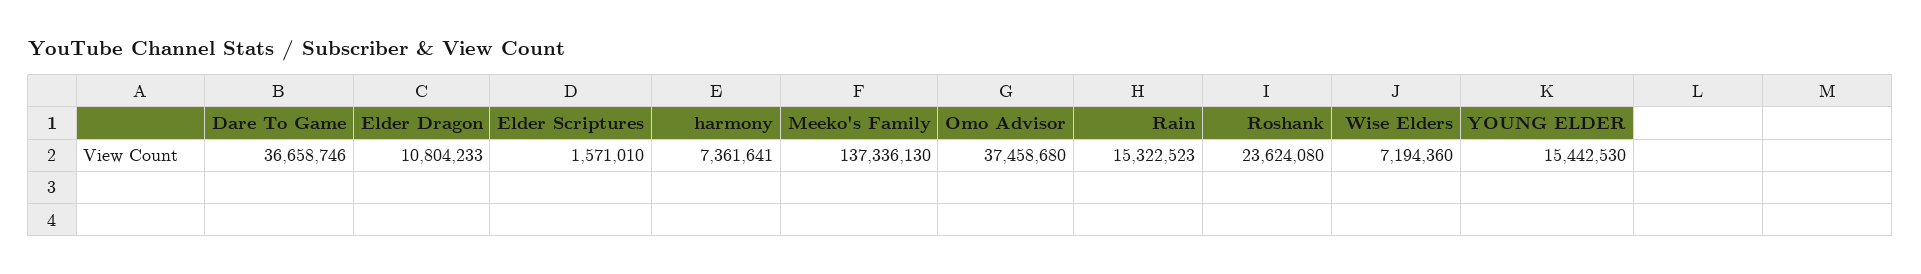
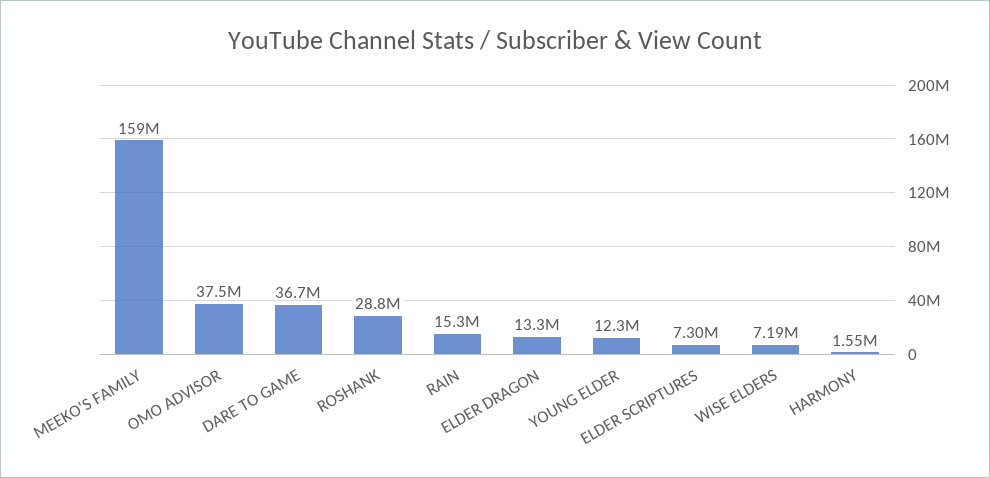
  {
    "Dare To Game": 36658746,
-   "Elder Dragon": 10804233,
+   "Elder Dragon": 13300000,
-   "Elder Scriptures": 1571010,
+   "Elder Scriptures": 7300000,
-   "harmony": 7361641,
+   "harmony": 1550000,
-   "Meeko's Family": 137336130,
+   "Meeko's Family": 159000000,
    "Omo Advisor": 37458680,
    "Rain": 15322523,
-   "Roshank": 23624080,
+   "Roshank": 28800000,
    "Wise Elders": 7194360,
-   "YOUNG ELDER": 15442530
+   "YOUNG ELDER": 12300000
  }

